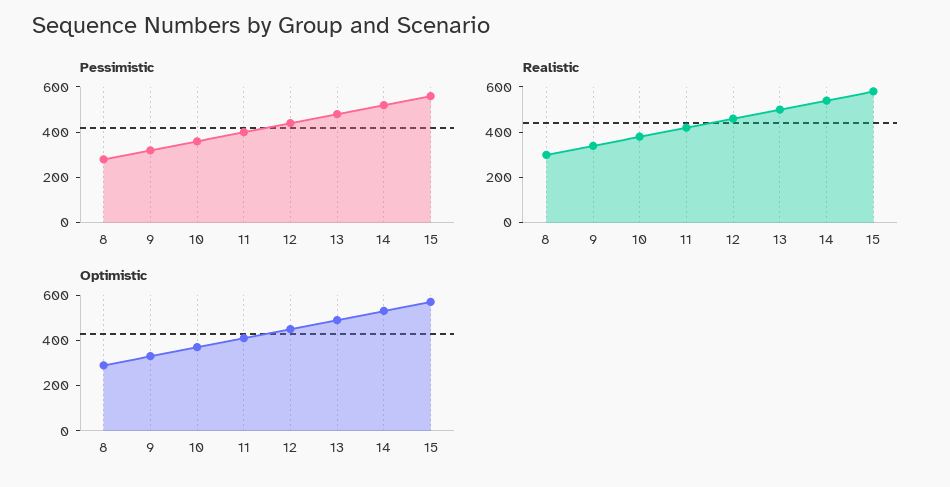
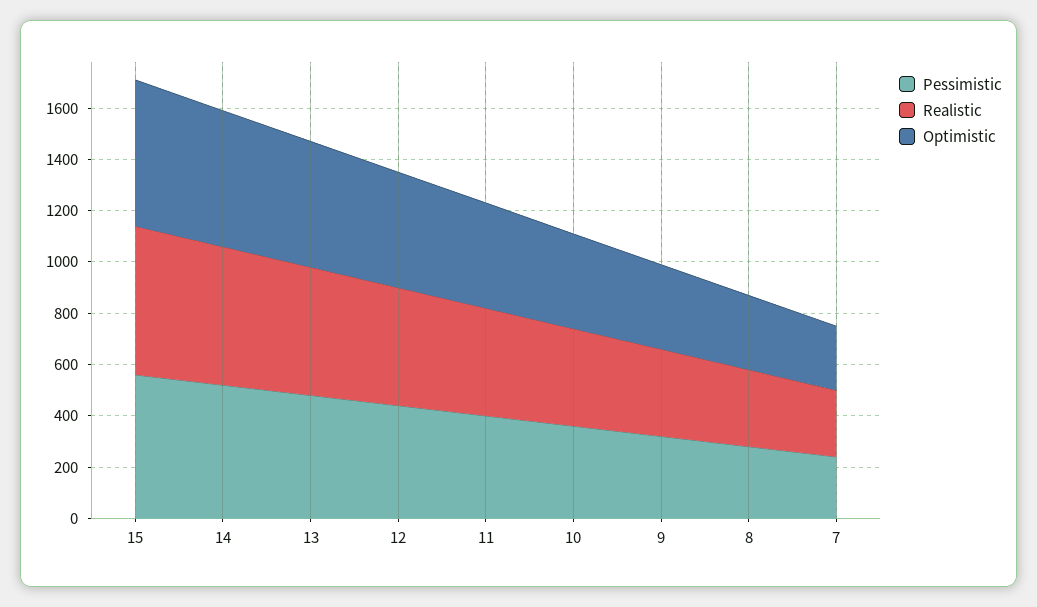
  {
    "Pessimistic": {
      "8": 300,
      "9": 300,
      "10": 350,
      "11": 400,
      "12": 450,
      "13": 500,
      "14": 500,
-     "15": 550
+     "15": 550,
+     "7": 250
    },
    "Realistic": {
      "8": 300,
      "9": 350,
      "10": 400,
      "11": 400,
      "12": 450,
      "13": 500,
      "14": 550,
-     "15": 600
+     "15": 600,
+     "7": 250
    },
    "Optimistic": {
      "8": 300,
      "9": 350,
      "10": 350,
      "11": 400,
      "12": 450,
      "13": 500,
      "14": 550,
-     "15": 550
+     "15": 550,
+     "7": 250
    }
  }

